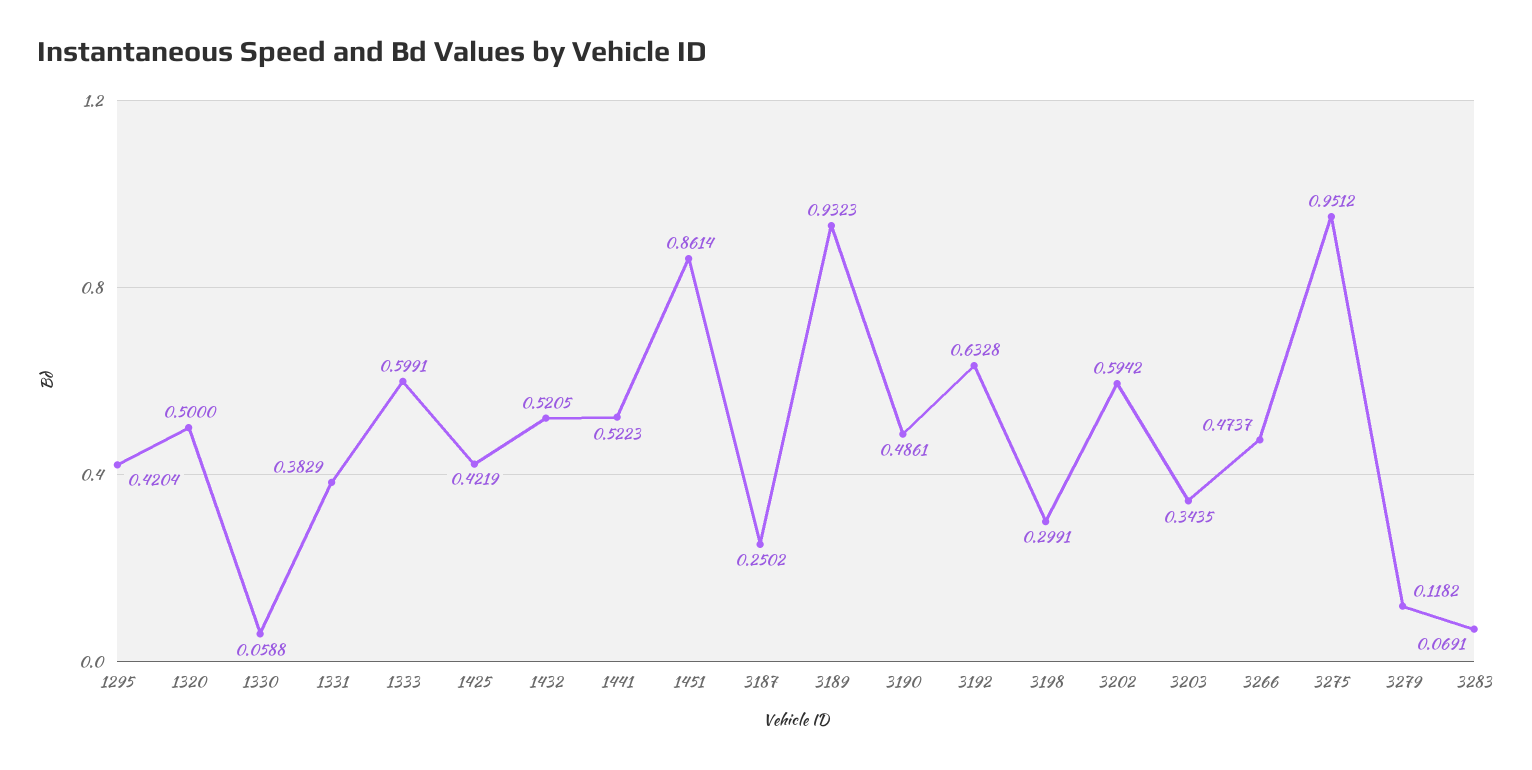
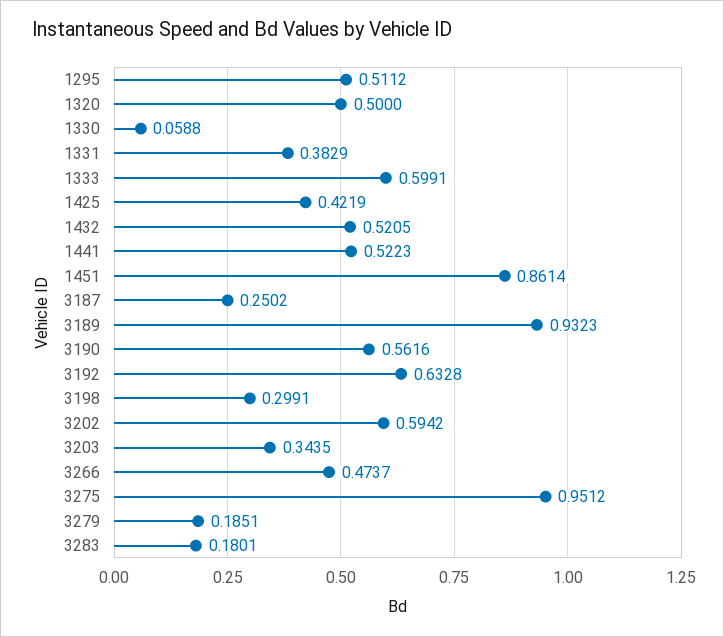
  {
-   "1295": 0.4204,
+   "1295": 0.5112,
    "1320": 0.5,
    "1330": 0.0588,
    "1331": 0.3829,
    "1333": 0.5991,
    "1425": 0.4219,
    "1432": 0.5205,
    "1441": 0.5223,
    "1451": 0.8614,
    "3187": 0.2502,
    "3189": 0.9323,
-   "3190": 0.4861,
+   "3190": 0.5616,
    "3192": 0.6328,
    "3198": 0.2991,
    "3202": 0.5942,
    "3203": 0.3435,
    "3266": 0.4737,
    "3275": 0.9512,
-   "3279": 0.1182,
+   "3279": 0.1851,
-   "3283": 0.0691
+   "3283": 0.1801
  }

